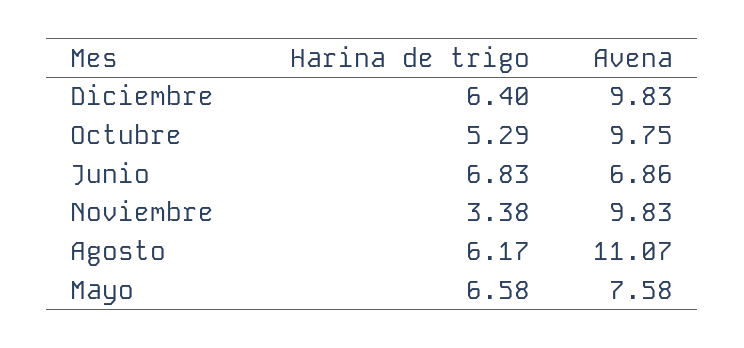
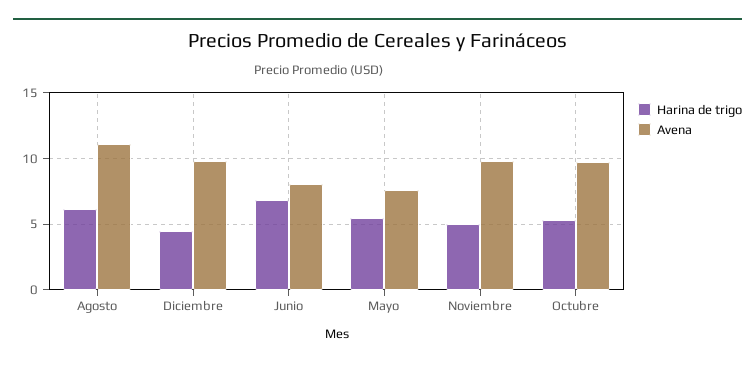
  {
    "Harina de trigo": {
-     "Diciembre": 6.4,
+     "Diciembre": 4.5,
      "Octubre": 5.29,
      "Junio": 6.83,
-     "Noviembre": 3.38,
+     "Noviembre": 5,
      "Agosto": 6.17,
-     "Mayo": 6.58
+     "Mayo": 5.5
    },
    "Avena": {
      "Diciembre": 9.83,
      "Octubre": 9.75,
-     "Junio": 6.86,
+     "Junio": 8,
      "Noviembre": 9.83,
      "Agosto": 11.07,
      "Mayo": 7.58
    }
  }

